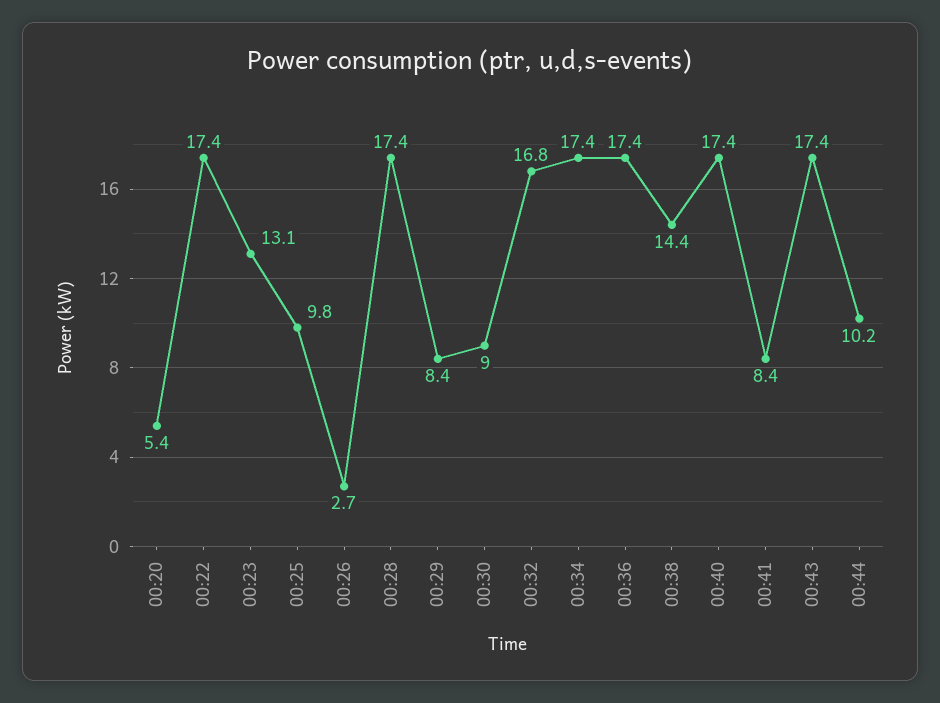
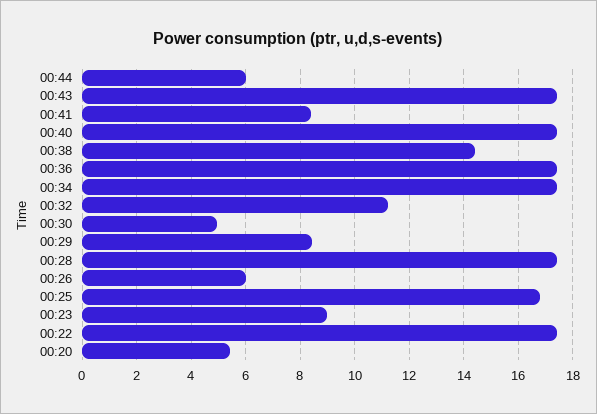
  {
    "00:20": 5.4,
    "00:22": 17.4,
-   "00:23": 13.1,
+   "00:23": 9,
-   "00:25": 9.8,
+   "00:25": 16.75,
-   "00:26": 2.7,
+   "00:26": 6,
    "00:28": 17.4,
    "00:29": 8.4,
-   "00:30": 9,
+   "00:30": 5,
-   "00:32": 16.8,
+   "00:32": 11.25,
    "00:34": 17.4,
    "00:36": 17.4,
    "00:38": 14.4,
    "00:40": 17.4,
    "00:41": 8.4,
    "00:43": 17.4,
-   "00:44": 10.2
+   "00:44": 6
  }

